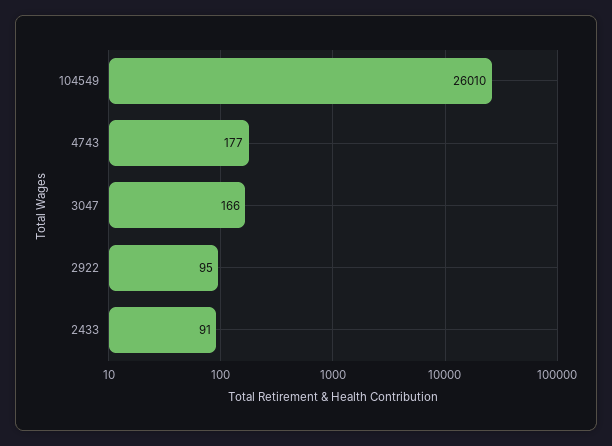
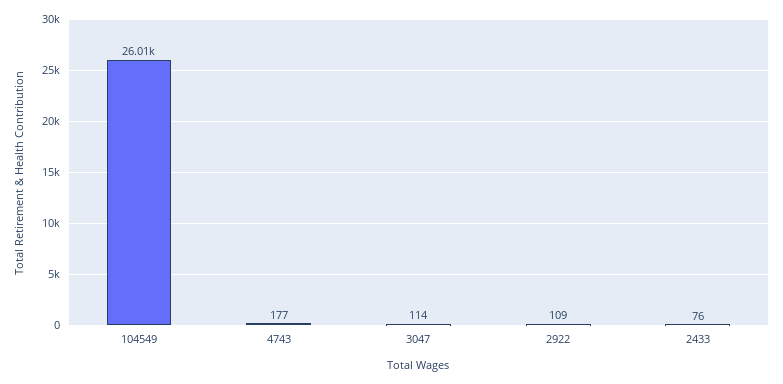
  {
    "104549": 26010,
    "4743": 177,
-   "3047": 166,
+   "3047": 114,
-   "2922": 95,
+   "2922": 109,
-   "2433": 91
+   "2433": 76
  }

